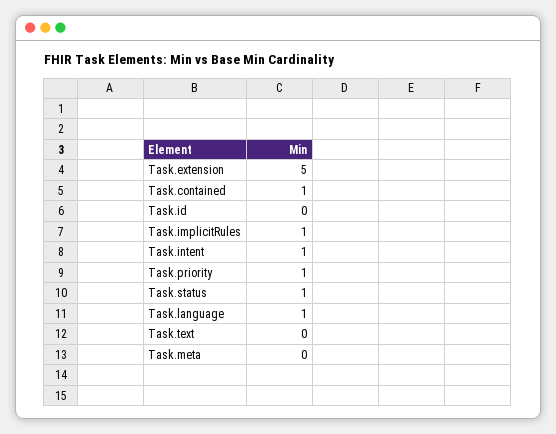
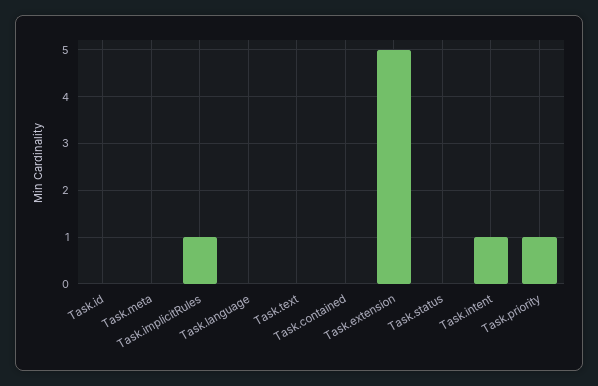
  {
    "Task.extension": 5,
-   "Task.contained": 1,
+   "Task.contained": 0,
    "Task.id": 0,
    "Task.implicitRules": 1,
    "Task.intent": 1,
    "Task.priority": 1,
-   "Task.status": 1,
+   "Task.status": 0,
-   "Task.language": 1,
+   "Task.language": 0,
    "Task.text": 0,
    "Task.meta": 0
  }

